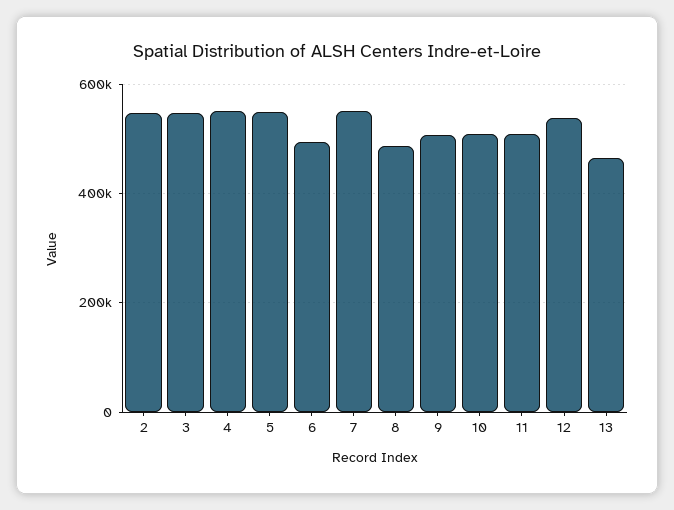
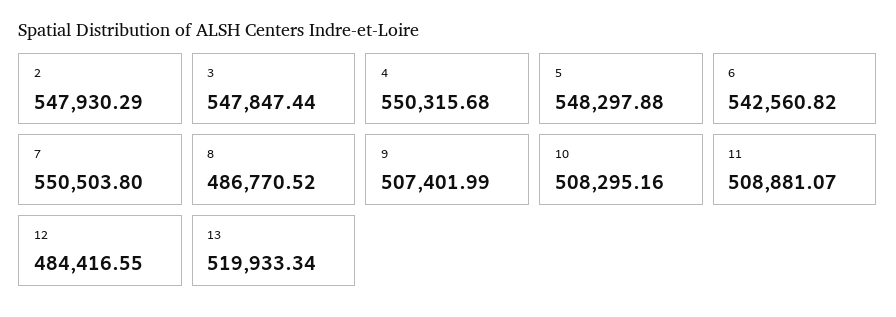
  {
    "2": 547930.29,
    "3": 547847.44,
    "4": 550315.68,
    "5": 548297.88,
-   "6": 500000,
+   "6": 542560.82,
    "7": 550503.8,
    "8": 486770.52,
    "9": 507401.99,
    "10": 508295.16,
    "11": 508881.07,
-   "12": 540000,
+   "12": 484416.55,
-   "13": 460000
+   "13": 519933.34
  }

